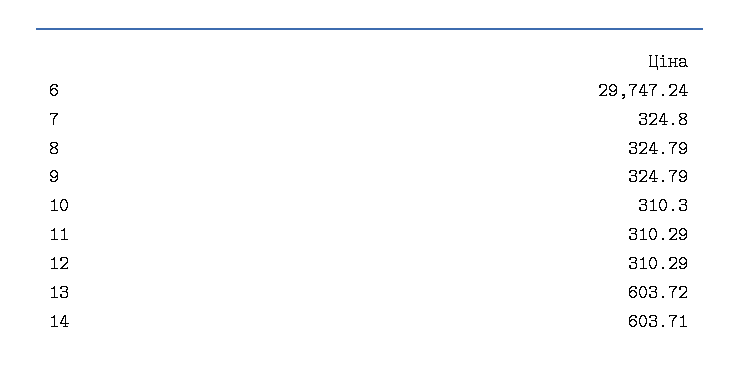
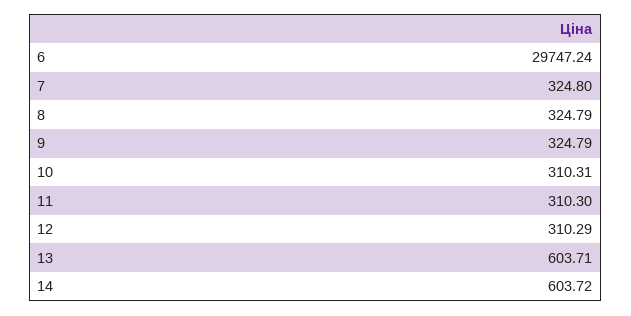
  {
    "6": 29747.24,
    "7": 324.8,
    "8": 324.79,
    "9": 324.79,
-   "10": 310.3,
+   "10": 310.31,
-   "11": 310.29,
+   "11": 310.3,
    "12": 310.29,
-   "13": 603.72,
+   "13": 603.71,
-   "14": 603.71
+   "14": 603.72
  }

